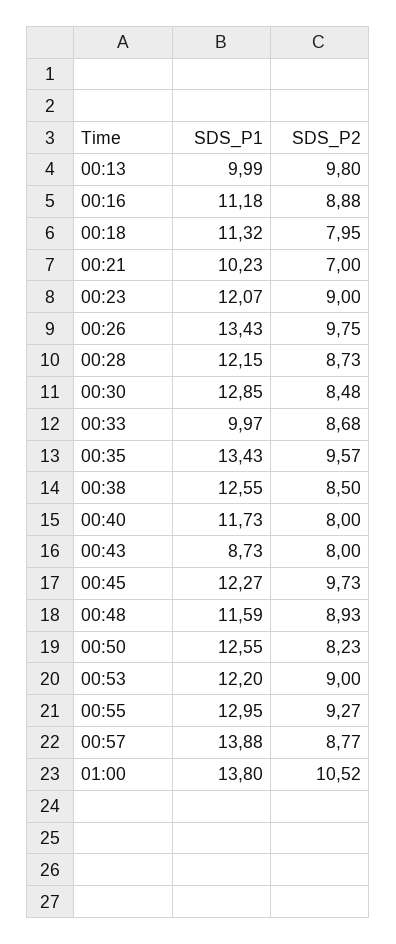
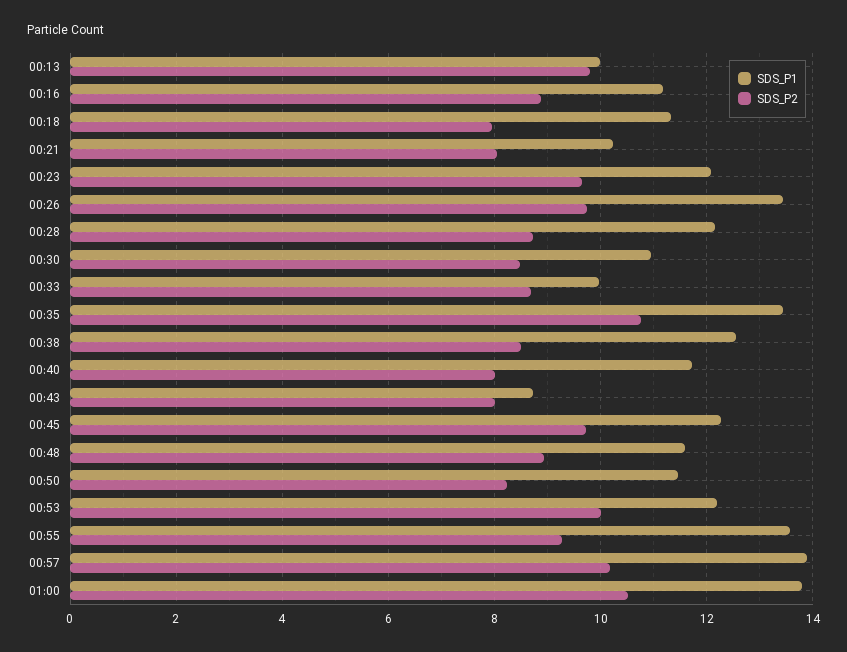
  {
    "SDS_P1": {
      "00:13": 9.99,
      "00:16": 11.18,
      "00:18": 11.32,
      "00:21": 10.23,
      "00:23": 12.07,
      "00:26": 13.43,
      "00:28": 12.15,
-     "00:30": 12.85,
+     "00:30": 11,
      "00:33": 9.97,
      "00:35": 13.43,
      "00:38": 12.55,
      "00:40": 11.73,
      "00:43": 8.73,
      "00:45": 12.27,
      "00:48": 11.59,
-     "00:50": 12.55,
+     "00:50": 11.4,
      "00:53": 12.2,
-     "00:55": 12.95,
+     "00:55": 13.6,
      "00:57": 13.88,
      "01:00": 13.8
    },
    "SDS_P2": {
      "00:13": 9.8,
      "00:16": 8.88,
      "00:18": 7.95,
-     "00:21": 7,
+     "00:21": 8,
-     "00:23": 9,
+     "00:23": 9.6,
      "00:26": 9.75,
      "00:28": 8.73,
      "00:30": 8.48,
      "00:33": 8.68,
-     "00:35": 9.57,
+     "00:35": 10.8,
      "00:38": 8.5,
      "00:40": 8,
      "00:43": 8,
      "00:45": 9.73,
      "00:48": 8.93,
      "00:50": 8.23,
-     "00:53": 9,
+     "00:53": 10,
      "00:55": 9.27,
-     "00:57": 8.77,
+     "00:57": 10.2,
      "01:00": 10.52
    }
  }

